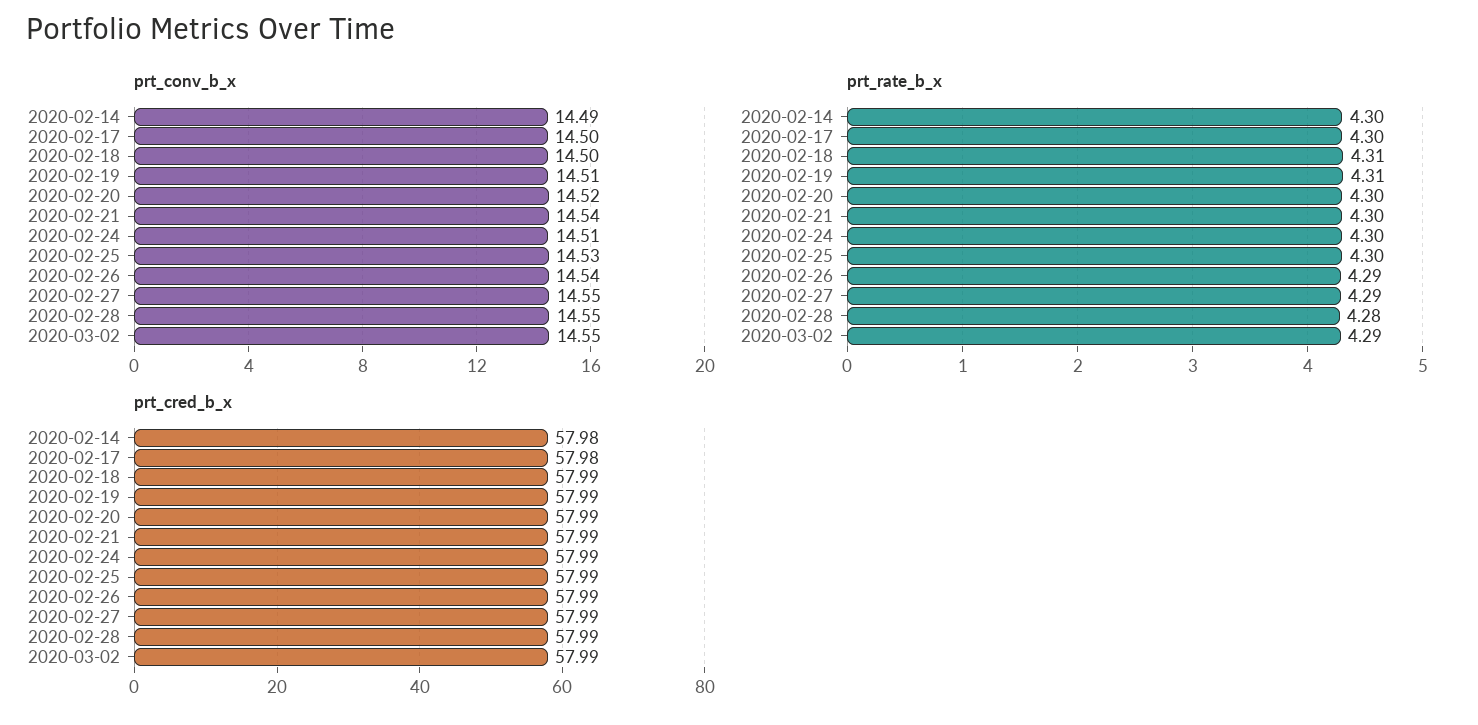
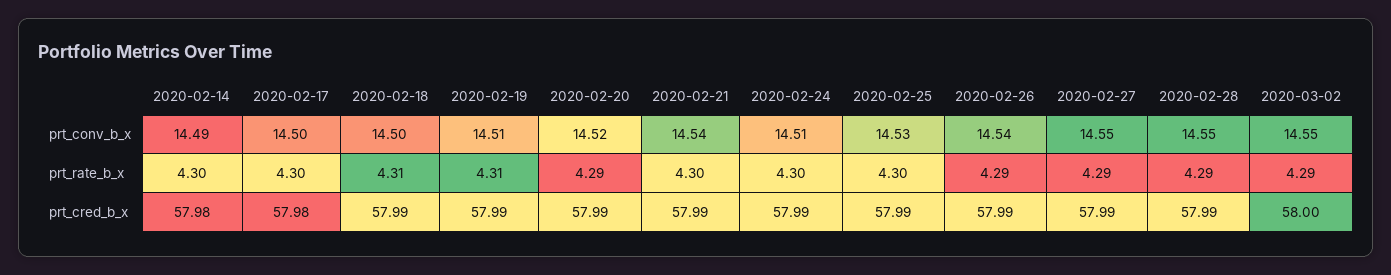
  {
    "prt_conv_b_x": {
      "2020-02-14": 14.49,
      "2020-02-17": 14.5,
      "2020-02-18": 14.5,
      "2020-02-19": 14.51,
      "2020-02-20": 14.52,
      "2020-02-21": 14.54,
      "2020-02-24": 14.51,
      "2020-02-25": 14.53,
      "2020-02-26": 14.54,
      "2020-02-27": 14.55,
      "2020-02-28": 14.55,
      "2020-03-02": 14.55
    },
    "prt_rate_b_x": {
      "2020-02-14": 4.3,
      "2020-02-17": 4.3,
      "2020-02-18": 4.31,
      "2020-02-19": 4.31,
-     "2020-02-20": 4.3,
+     "2020-02-20": 4.29,
      "2020-02-21": 4.3,
      "2020-02-24": 4.3,
      "2020-02-25": 4.3,
      "2020-02-26": 4.29,
      "2020-02-27": 4.29,
-     "2020-02-28": 4.28,
+     "2020-02-28": 4.29,
      "2020-03-02": 4.29
    },
    "prt_cred_b_x": {
      "2020-02-14": 57.98,
      "2020-02-17": 57.98,
      "2020-02-18": 57.99,
      "2020-02-19": 57.99,
      "2020-02-20": 57.99,
      "2020-02-21": 57.99,
      "2020-02-24": 57.99,
      "2020-02-25": 57.99,
      "2020-02-26": 57.99,
      "2020-02-27": 57.99,
      "2020-02-28": 57.99,
-     "2020-03-02": 57.99
+     "2020-03-02": 58
    }
  }

